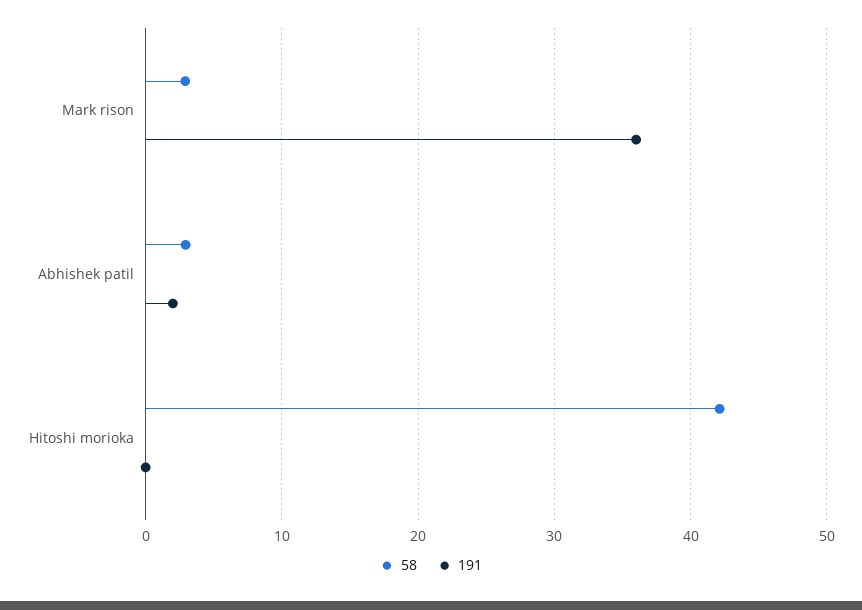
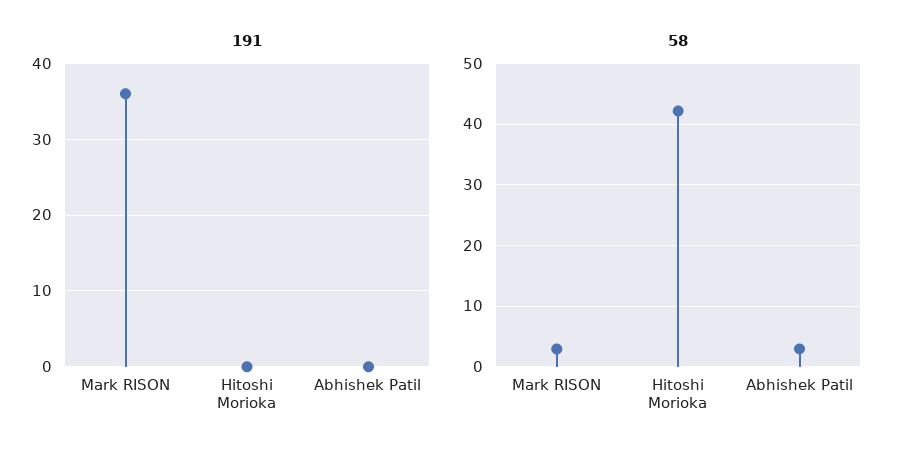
  {
    "58": {
      "Mark rison": 3,
      "Abhishek patil": 3,
      "Hitoshi morioka": 42
    },
    "191": {
      "Mark rison": 36,
-     "Abhishek patil": 2,
+     "Abhishek patil": 0,
      "Hitoshi morioka": 0
    }
  }

